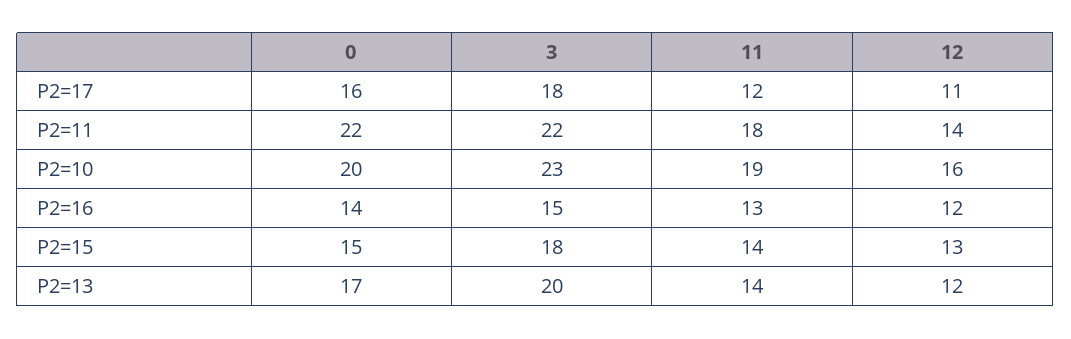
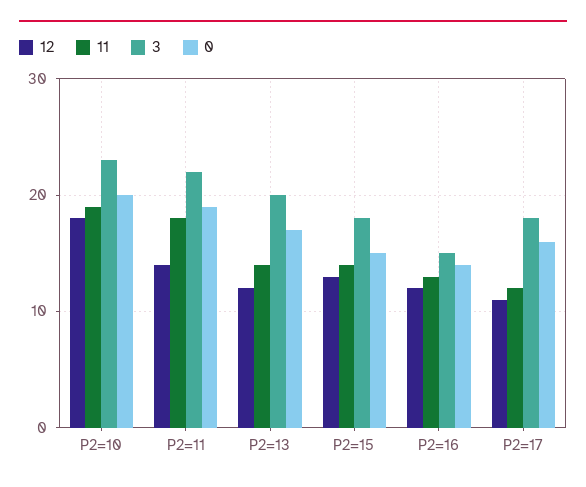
  {
    "0": {
      "P2=17": 16,
-     "P2=11": 22,
+     "P2=11": 19,
      "P2=10": 20,
      "P2=16": 14,
      "P2=15": 15,
      "P2=13": 17
    },
    "3": {
      "P2=17": 18,
      "P2=11": 22,
      "P2=10": 23,
      "P2=16": 15,
      "P2=15": 18,
      "P2=13": 20
    },
    "11": {
      "P2=17": 12,
      "P2=11": 18,
      "P2=10": 19,
      "P2=16": 13,
      "P2=15": 14,
      "P2=13": 14
    },
    "12": {
      "P2=17": 11,
      "P2=11": 14,
-     "P2=10": 16,
+     "P2=10": 18,
      "P2=16": 12,
      "P2=15": 13,
      "P2=13": 12
    }
  }

